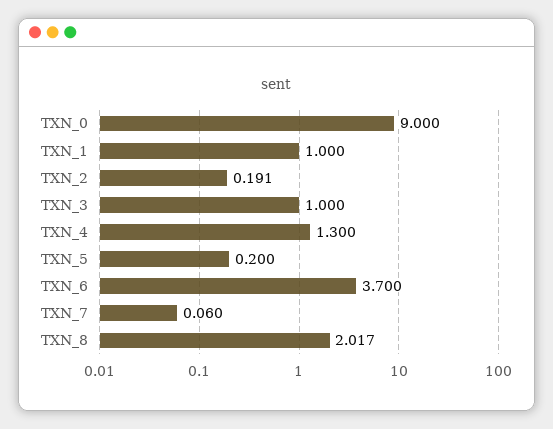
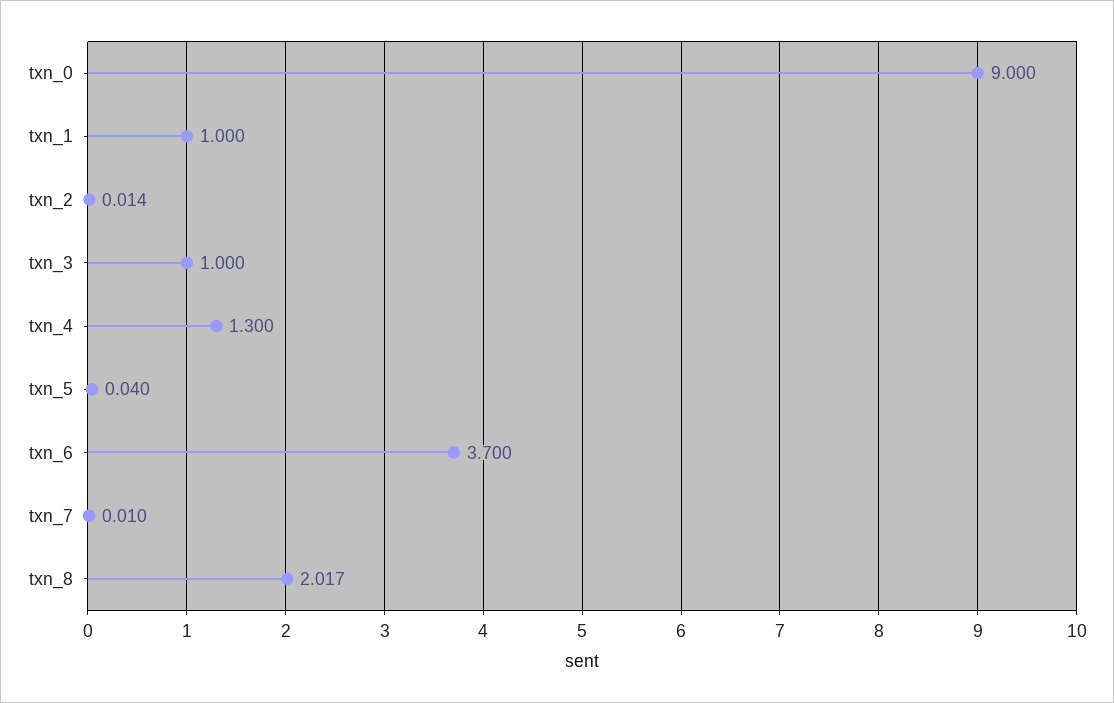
  {
    "TXN_0": 9,
    "TXN_1": 1,
-   "TXN_2": 0.191,
+   "TXN_2": 0.014,
    "TXN_3": 1,
    "TXN_4": 1.3,
-   "TXN_5": 0.2,
+   "TXN_5": 0.04,
    "TXN_6": 3.7,
-   "TXN_7": 0.06,
+   "TXN_7": 0.01,
    "TXN_8": 2.017
  }

